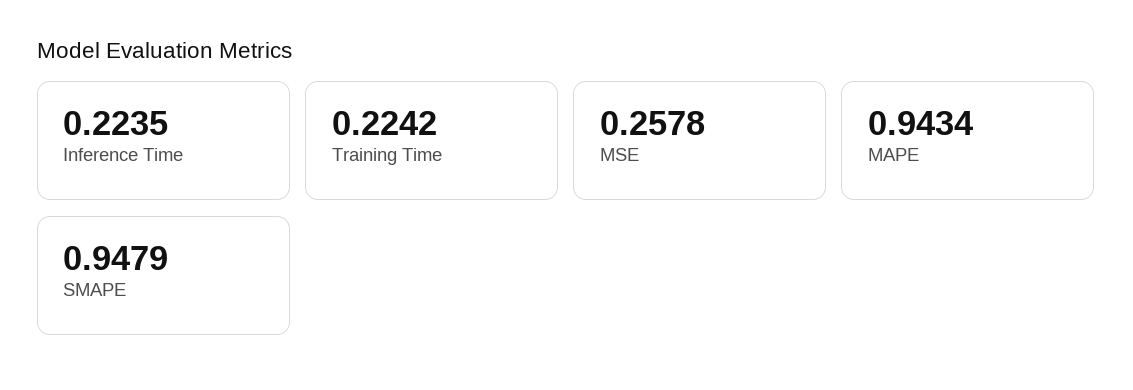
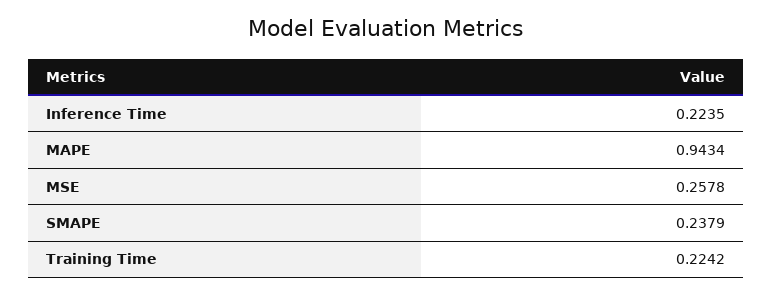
  {
    "Inference Time": 0.2235,
    "Training Time": 0.2242,
    "MSE": 0.2578,
    "MAPE": 0.9434,
-   "SMAPE": 0.9479
+   "SMAPE": 0.2379
  }

